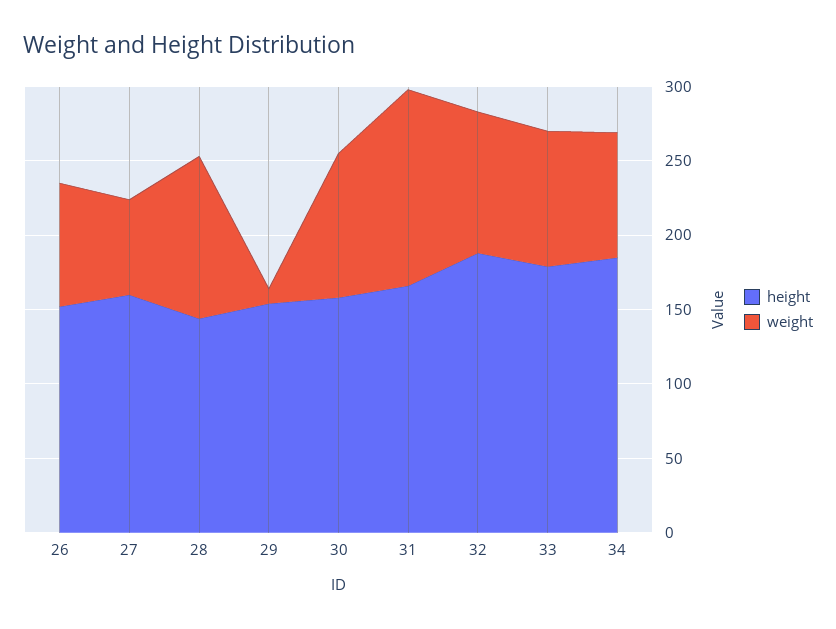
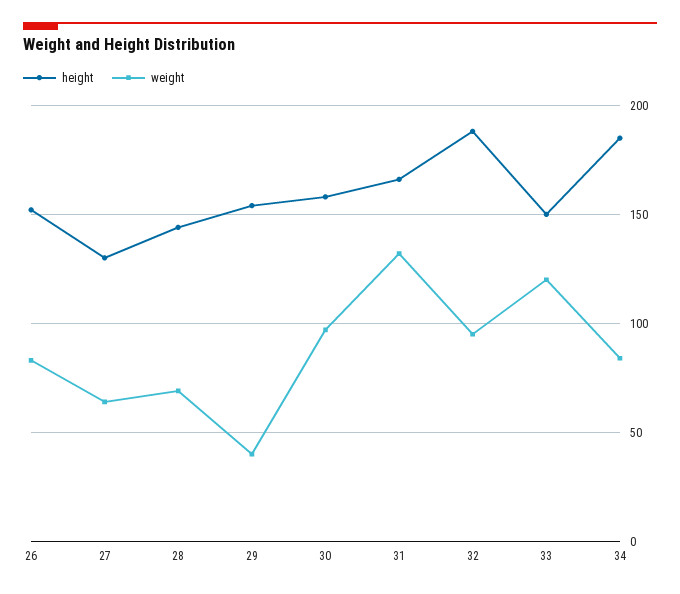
  {
    "height": {
      "26": 150,
-     "27": 160,
+     "27": 130,
      "28": 145,
      "29": 155,
      "30": 160,
      "31": 165,
      "32": 190,
-     "33": 180,
+     "33": 150,
      "34": 185
    },
    "weight": {
      "26": 85,
      "27": 65,
-     "28": 110,
+     "28": 70,
-     "29": 10,
+     "29": 40,
      "30": 95,
      "31": 130,
      "32": 95,
-     "33": 90,
+     "33": 120,
      "34": 85
    }
  }

